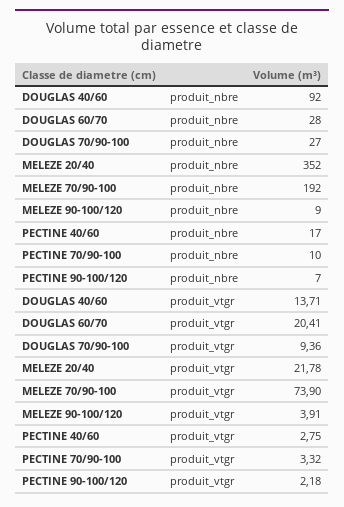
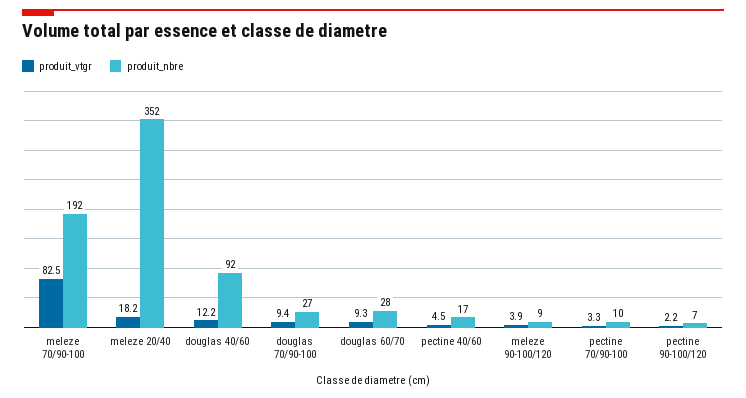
  {
    "produit_nbre": {
      "DOUGLAS 40/60": 92,
      "DOUGLAS 60/70": 28,
      "DOUGLAS 70/90-100": 27,
      "MELEZE 20/40": 352,
      "MELEZE 70/90-100": 192,
      "MELEZE 90-100/120": 9,
      "PECTINE 40/60": 17,
      "PECTINE 70/90-100": 10,
      "PECTINE 90-100/120": 7
    },
    "produit_vtgr": {
-     "DOUGLAS 40/60": 13.71,
+     "DOUGLAS 40/60": 12.2,
-     "DOUGLAS 60/70": 20.41,
+     "DOUGLAS 60/70": 9.3,
      "DOUGLAS 70/90-100": 9.36,
-     "MELEZE 20/40": 21.78,
+     "MELEZE 20/40": 18.2,
-     "MELEZE 70/90-100": 73.9,
+     "MELEZE 70/90-100": 82.5,
      "MELEZE 90-100/120": 3.91,
-     "PECTINE 40/60": 2.75,
+     "PECTINE 40/60": 4.5,
      "PECTINE 70/90-100": 3.32,
      "PECTINE 90-100/120": 2.18
    }
  }

